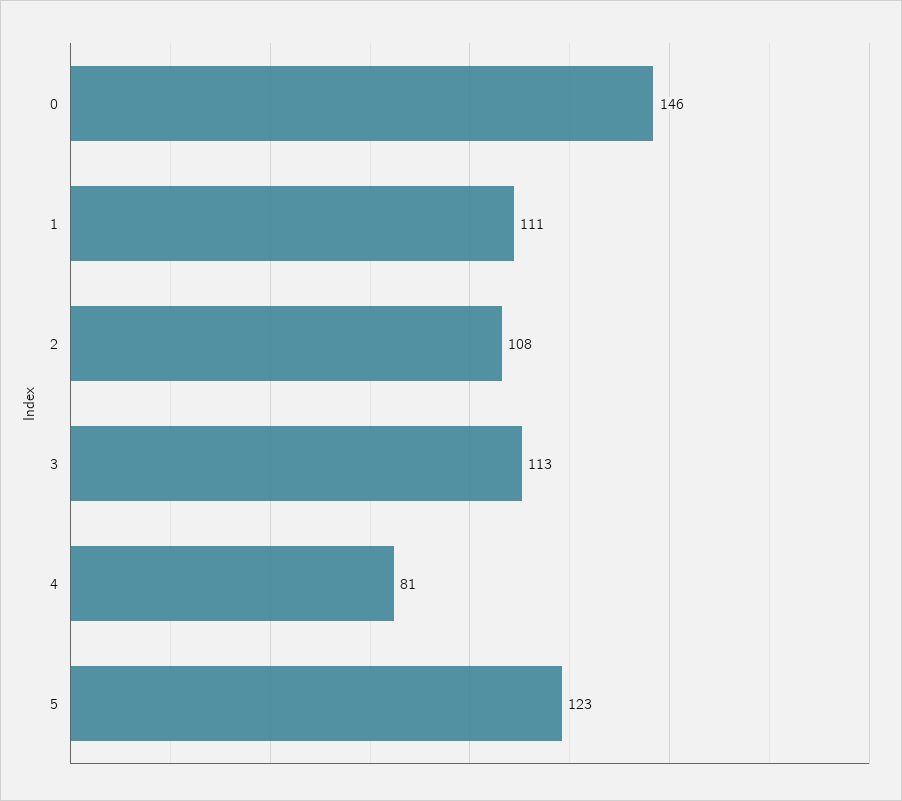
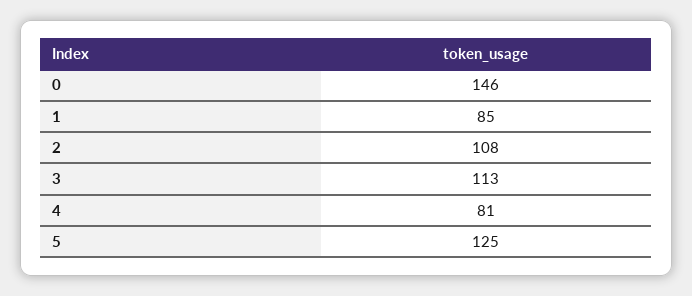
  {
    "0": 146,
-   "1": 111,
+   "1": 85,
    "2": 108,
    "3": 113,
    "4": 81,
-   "5": 123
+   "5": 125
  }

